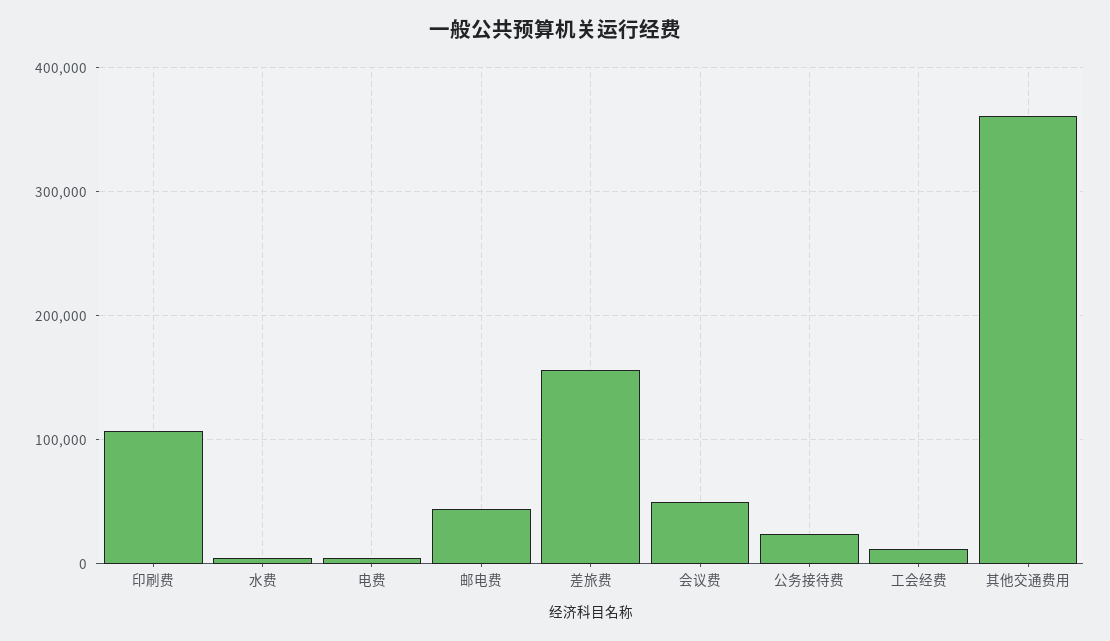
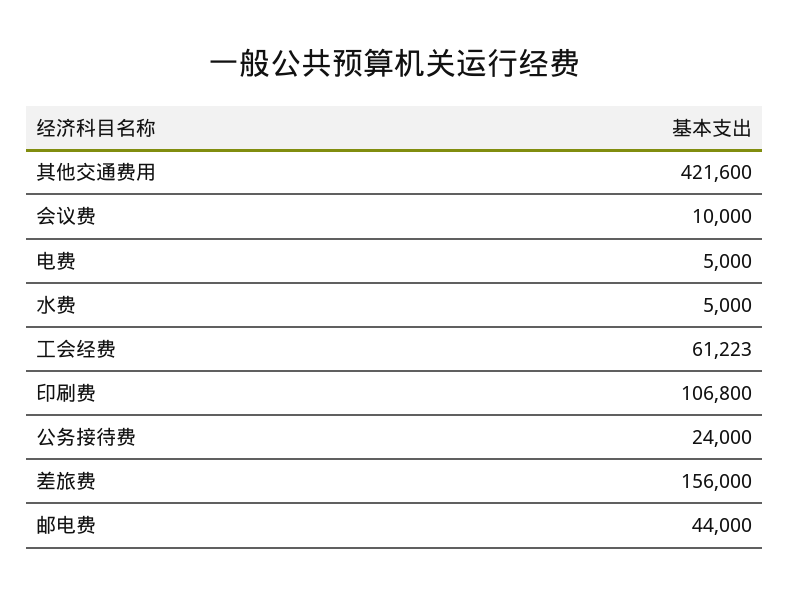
  {
    "印刷费": 106800,
    "水费": 5000,
    "电费": 5000,
    "邮电费": 44000,
    "差旅费": 156000,
-   "会议费": 50000,
+   "会议费": 10000,
    "公务接待费": 24000,
-   "工会经费": 10000,
+   "工会经费": 61223,
-   "其他交通费用": 360000
+   "其他交通费用": 421600
  }

